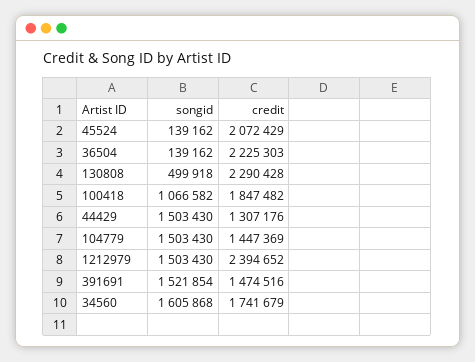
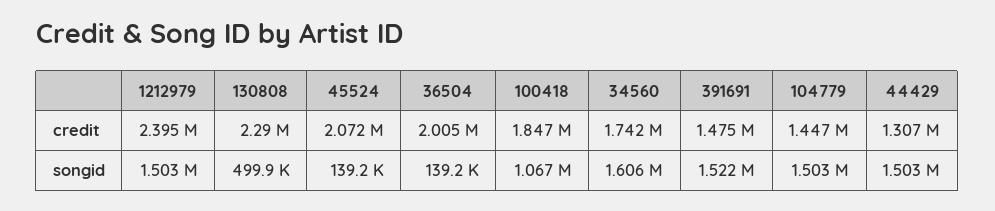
  {
    "songid": {
      "45524": 139162,
      "36504": 139162,
      "130808": 499918,
      "100418": 1066582,
      "44429": 1503430,
      "104779": 1503430,
      "1212979": 1503430,
      "391691": 1521854,
      "34560": 1605868
    },
    "credit": {
      "45524": 2072429,
-     "36504": 2225303,
+     "36504": 2005000,
      "130808": 2290428,
      "100418": 1847482,
      "44429": 1307176,
      "104779": 1447369,
      "1212979": 2394652,
      "391691": 1474516,
      "34560": 1741679
    }
  }

